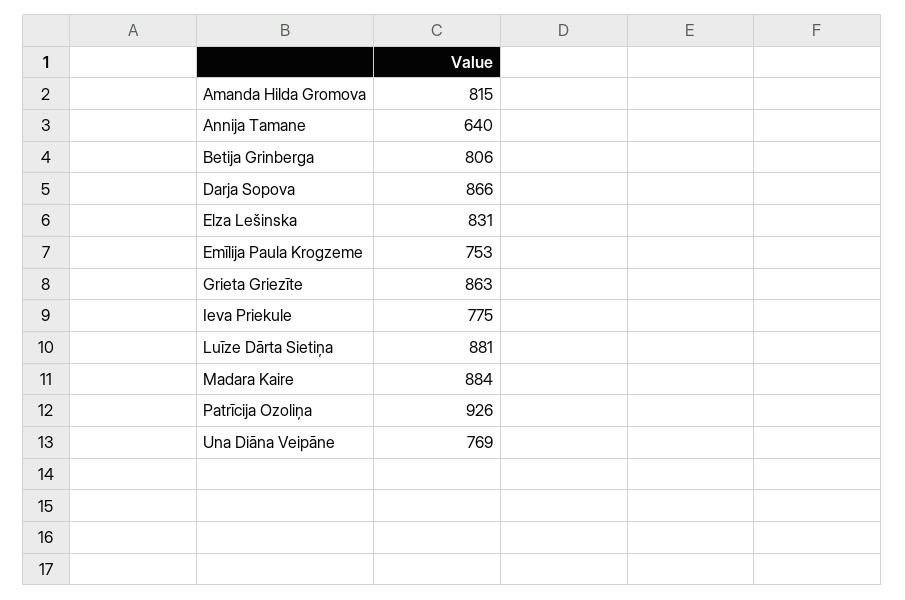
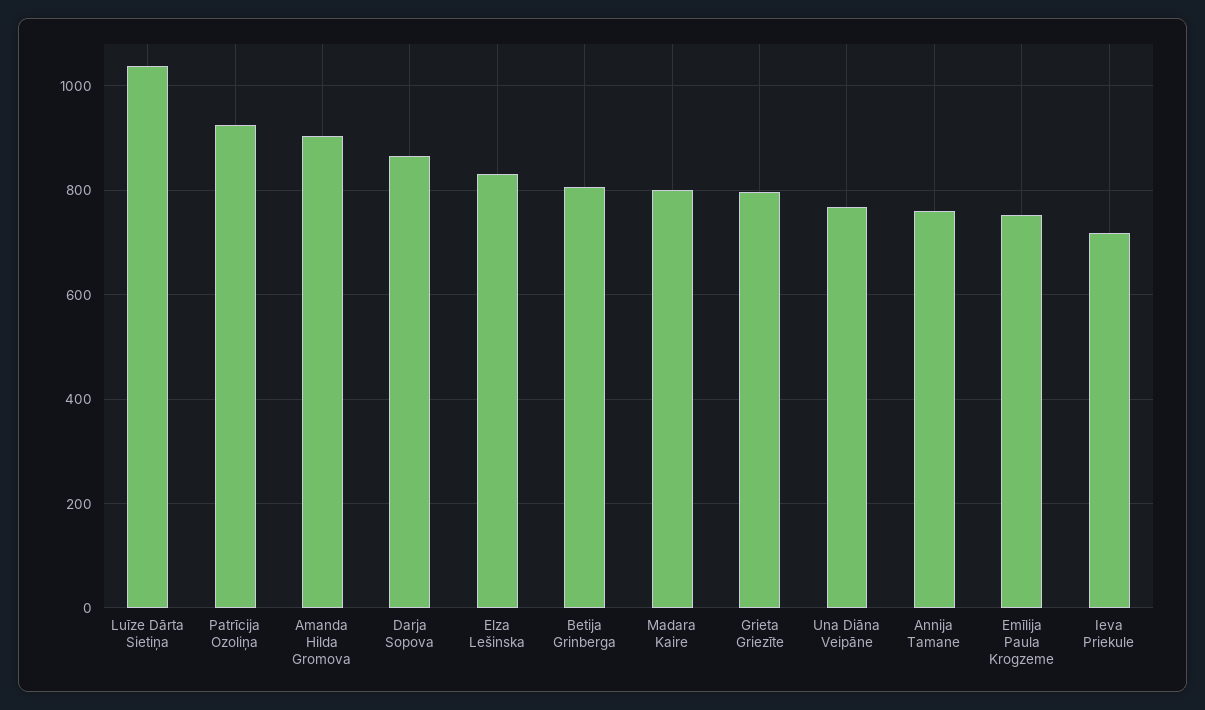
  {
-   "Amanda Hilda Gromova": 815,
+   "Amanda Hilda Gromova": 900,
-   "Annija Tamane": 640,
+   "Annija Tamane": 760,
    "Betija Grinberga": 806,
    "Darja Sopova": 866,
    "Elza Lešinska": 831,
    "Emīlija Paula Krogzeme": 753,
-   "Grieta Griezīte": 863,
+   "Grieta Griezīte": 800,
-   "Ieva Priekule": 775,
+   "Ieva Priekule": 720,
-   "Luīze Dārta Sietiņa": 881,
+   "Luīze Dārta Sietiņa": 1040,
-   "Madara Kaire": 884,
+   "Madara Kaire": 800,
    "Patrīcija Ozoliņa": 926,
    "Una Diāna Veipāne": 769
  }

